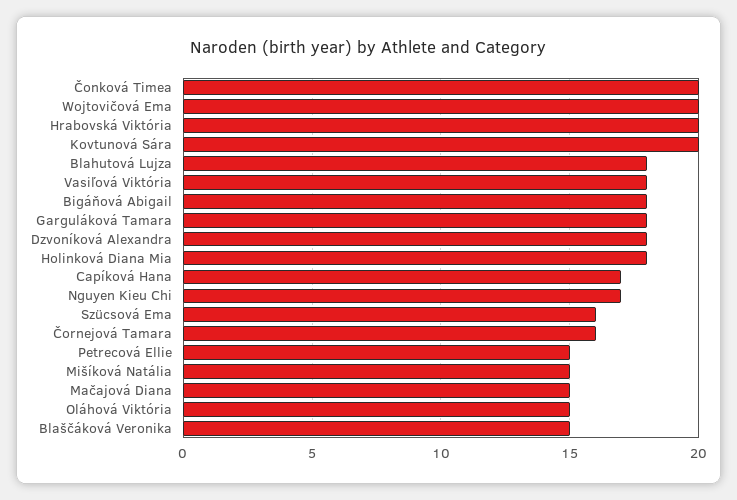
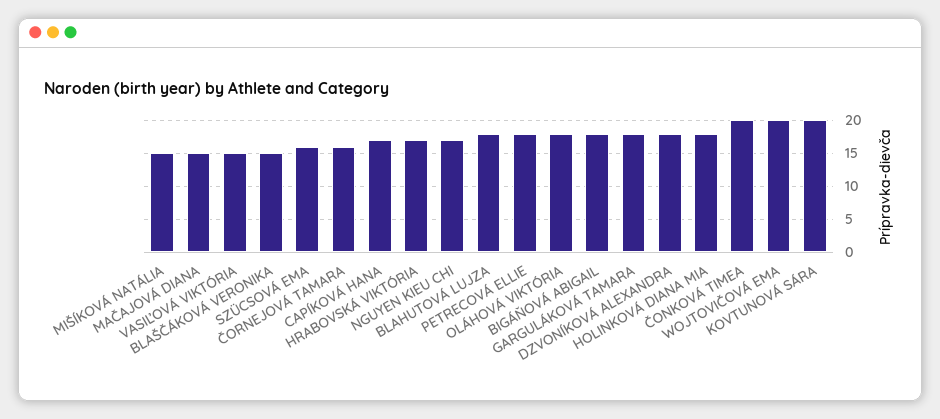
  {
    "Čonková Timea": 20,
    "Wojtovičová Ema": 20,
-   "Hrabovská Viktória": 20,
+   "Hrabovská Viktória": 17,
    "Kovtunová Sára": 20,
    "Blahutová Lujza": 18,
-   "Vasiľová Viktória": 18,
+   "Vasiľová Viktória": 15,
    "Bigáňová Abigail": 18,
    "Garguláková Tamara": 18,
    "Dzvoníková Alexandra": 18,
    "Holinková Diana Mia": 18,
    "Capíková Hana": 17,
    "Nguyen Kieu Chi": 17,
    "Szücsová Ema": 16,
    "Čornejová Tamara": 16,
-   "Petrecová Ellie": 15,
+   "Petrecová Ellie": 18,
    "Mišíková Natália": 15,
    "Mačajová Diana": 15,
-   "Oláhová Viktória": 15,
+   "Oláhová Viktória": 18,
    "Blaščáková Veronika": 15
  }

